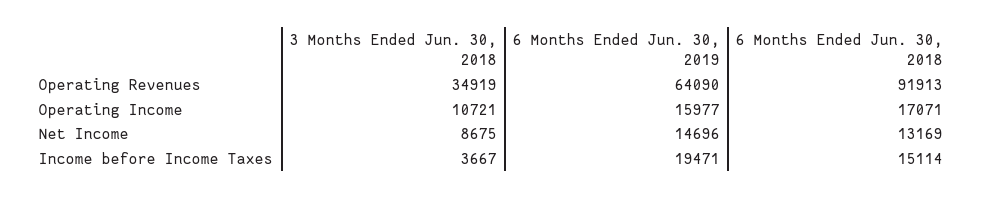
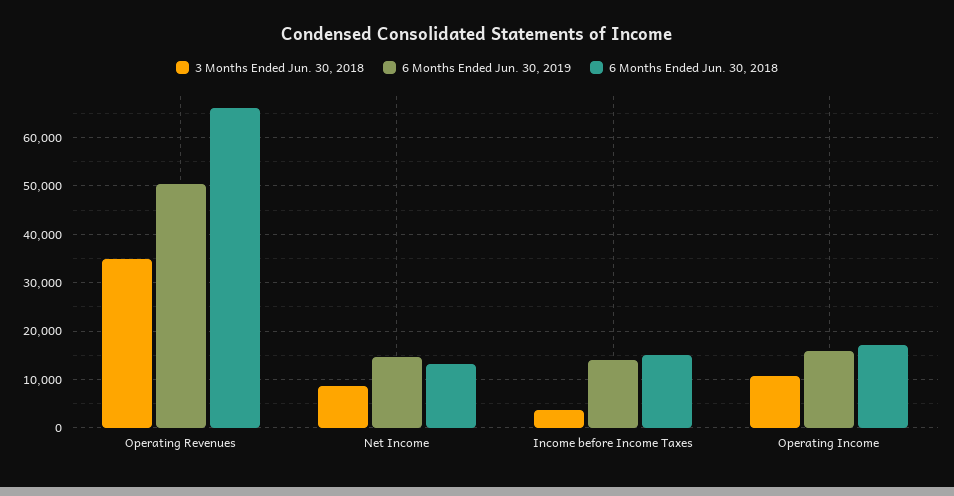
  {
    "3 Months Ended Jun. 30, 2018": {
      "Operating Revenues": 34919,
      "Operating Income": 10721,
      "Net Income": 8675,
      "Income before Income Taxes": 3667
    },
    "6 Months Ended Jun. 30, 2019": {
-     "Operating Revenues": 64090,
+     "Operating Revenues": 50000,
      "Operating Income": 15977,
      "Net Income": 14696,
-     "Income before Income Taxes": 19471
+     "Income before Income Taxes": 14000
    },
    "6 Months Ended Jun. 30, 2018": {
-     "Operating Revenues": 91913,
+     "Operating Revenues": 66000,
      "Operating Income": 17071,
      "Net Income": 13169,
      "Income before Income Taxes": 15114
    }
  }

